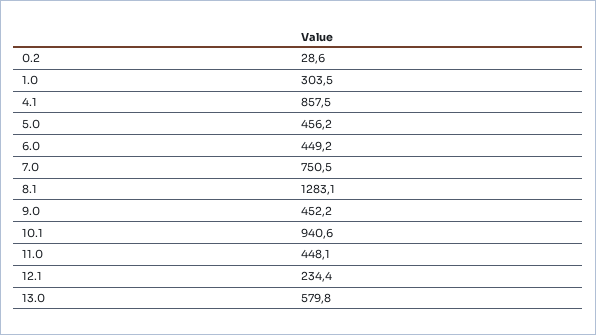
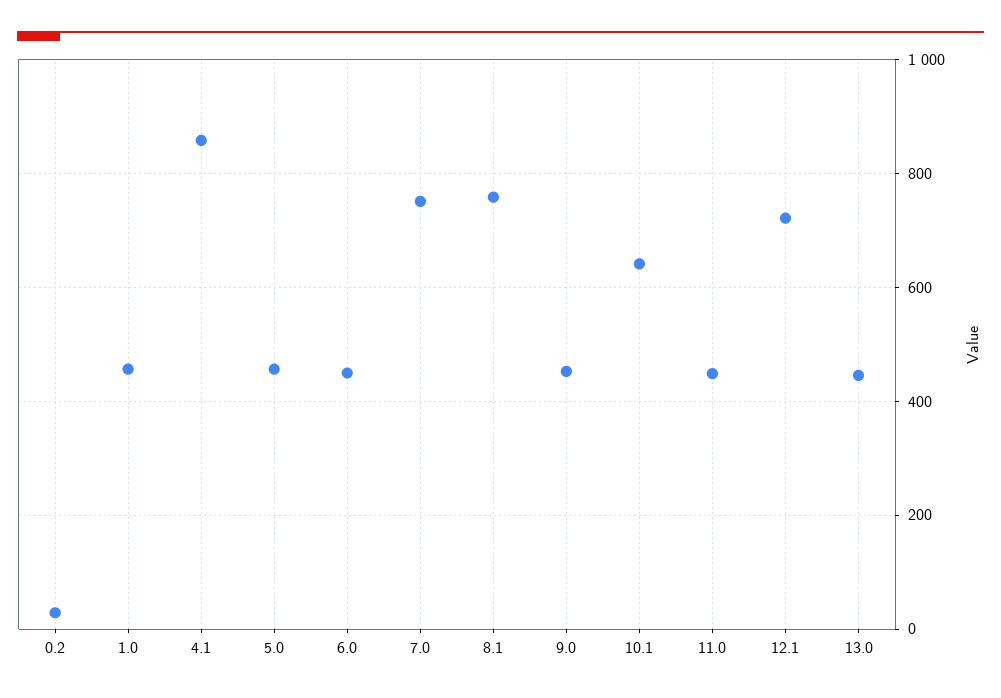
  {
    "0.2": 28.6,
-   "1.0": 303.5,
+   "1.0": 460,
    "4.1": 857.5,
    "5.0": 456.2,
    "6.0": 449.2,
    "7.0": 750.5,
-   "8.1": 1283.1,
+   "8.1": 760,
    "9.0": 452.2,
-   "10.1": 940.6,
+   "10.1": 640,
    "11.0": 448.1,
-   "12.1": 234.4,
+   "12.1": 720,
-   "13.0": 579.8
+   "13.0": 440
  }

